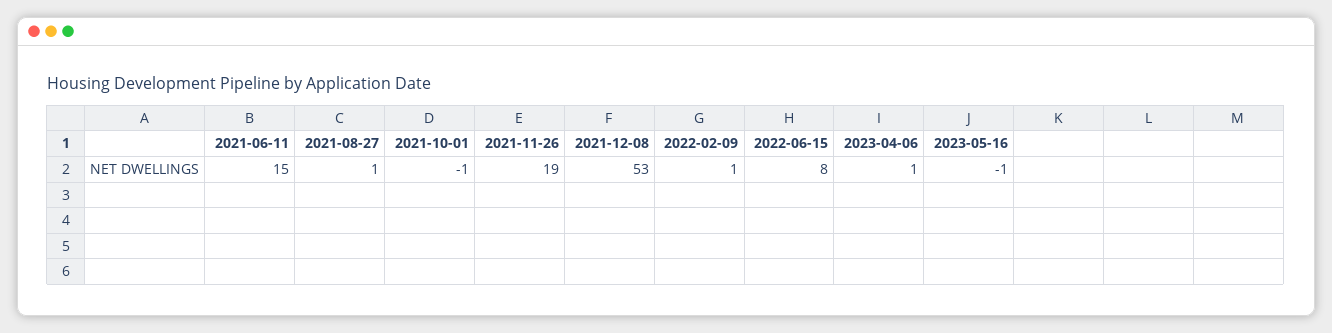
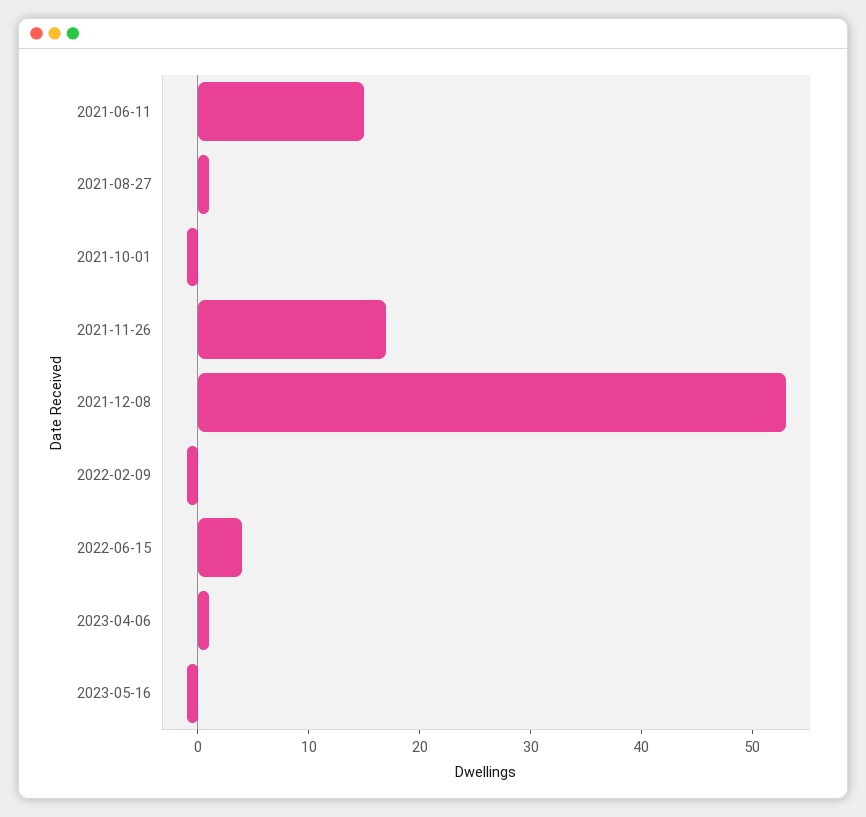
  {
    "2021-06-11": 15,
    "2021-08-27": 1,
    "2021-10-01": -1,
-   "2021-11-26": 19,
+   "2021-11-26": 17,
    "2021-12-08": 53,
-   "2022-02-09": 1,
+   "2022-02-09": -1,
-   "2022-06-15": 8,
+   "2022-06-15": 4,
    "2023-04-06": 1,
    "2023-05-16": -1
  }

